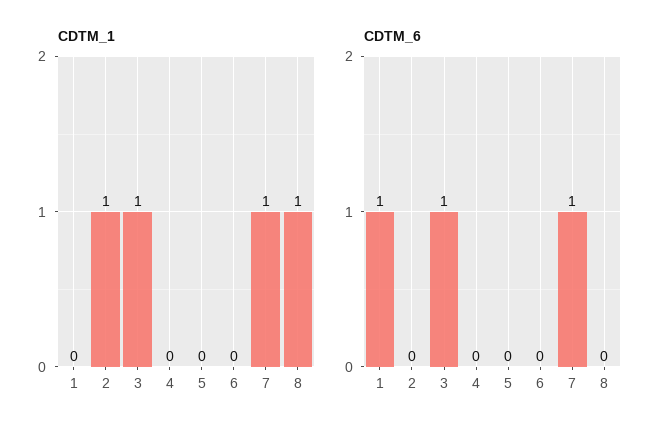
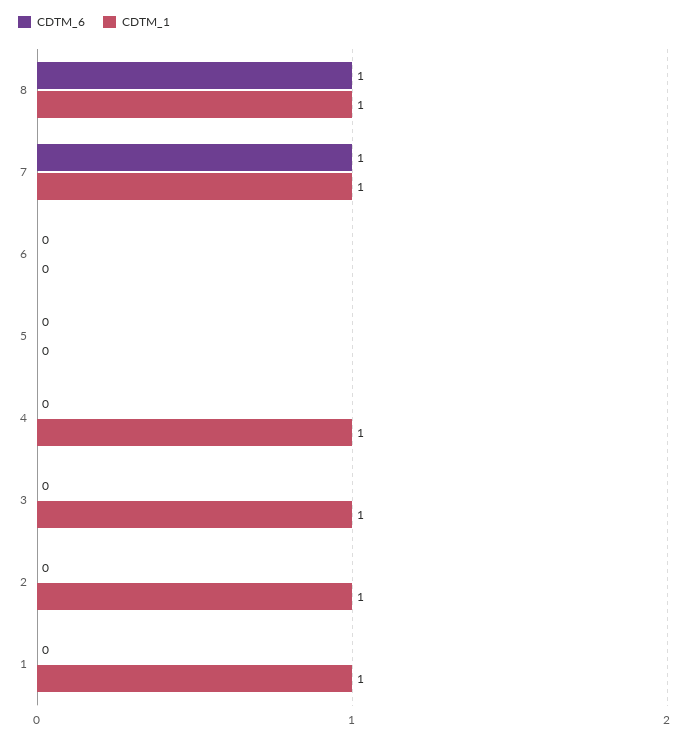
  {
    "CDTM_1": {
-     "1": 0,
+     "1": 1,
      "2": 1,
      "3": 1,
-     "4": 0,
+     "4": 1,
      "5": 0,
      "6": 0,
      "7": 1,
      "8": 1
    },
    "CDTM_6": {
-     "1": 1,
+     "1": 0,
      "2": 0,
-     "3": 1,
+     "3": 0,
      "4": 0,
      "5": 0,
      "6": 0,
      "7": 1,
-     "8": 0
+     "8": 1
    }
  }

